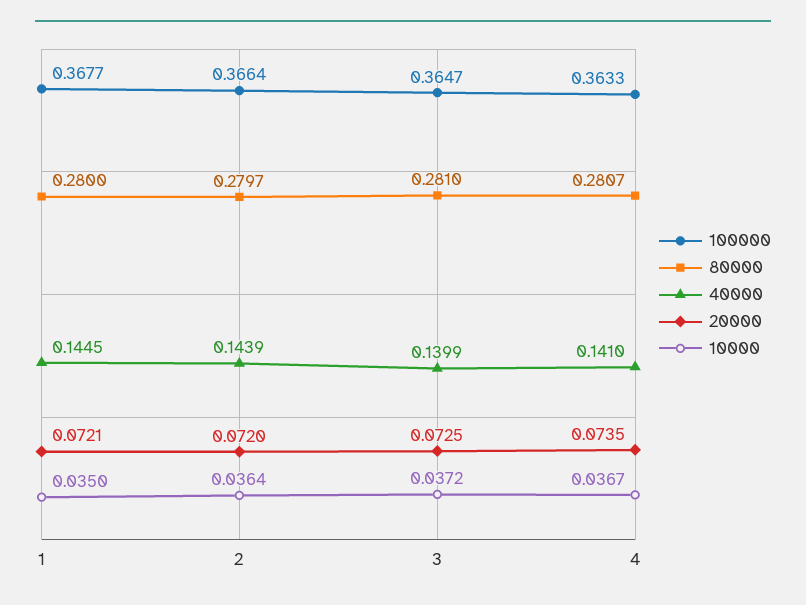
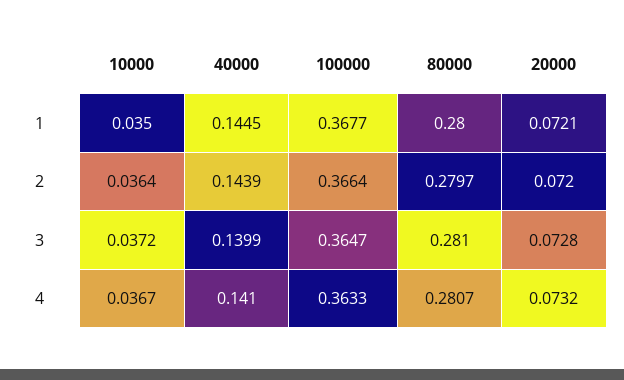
  {
    "100000": {
      "1": 0.3677,
      "2": 0.3664,
      "3": 0.3647,
      "4": 0.3633
    },
    "80000": {
      "1": 0.28,
      "2": 0.2797,
      "3": 0.281,
      "4": 0.2807
    },
    "40000": {
      "1": 0.1445,
      "2": 0.1439,
      "3": 0.1399,
      "4": 0.141
    },
    "20000": {
      "1": 0.0721,
      "2": 0.072,
-     "3": 0.0725,
+     "3": 0.0728,
-     "4": 0.0735
+     "4": 0.0732
    },
    "10000": {
      "1": 0.035,
      "2": 0.0364,
      "3": 0.0372,
      "4": 0.0367
    }
  }

